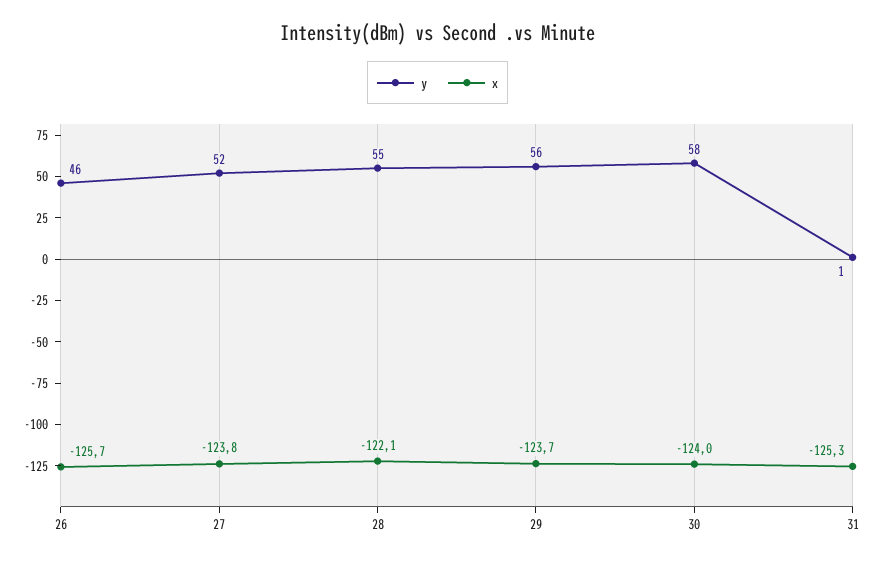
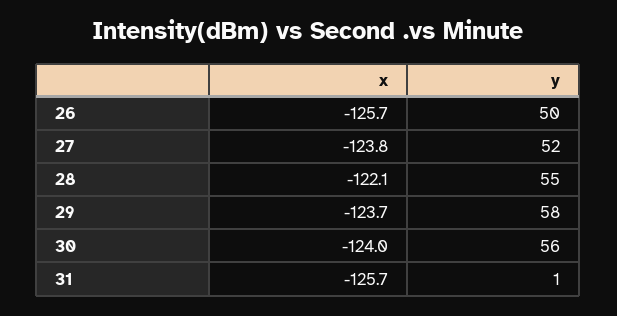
  {
    "y": {
-     "26": 46,
+     "26": 50,
      "27": 52,
      "28": 55,
-     "29": 56,
+     "29": 58,
-     "30": 58,
+     "30": 56,
      "31": 1
    },
    "x": {
      "26": -125.7,
      "27": -123.8,
      "28": -122.1,
      "29": -123.7,
      "30": -124,
-     "31": -125.3
+     "31": -125.7
    }
  }

